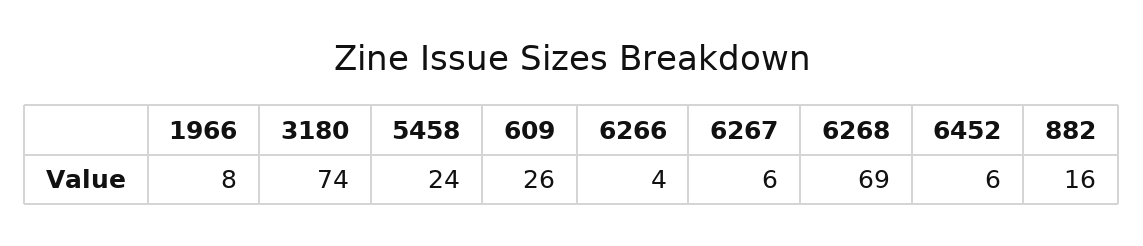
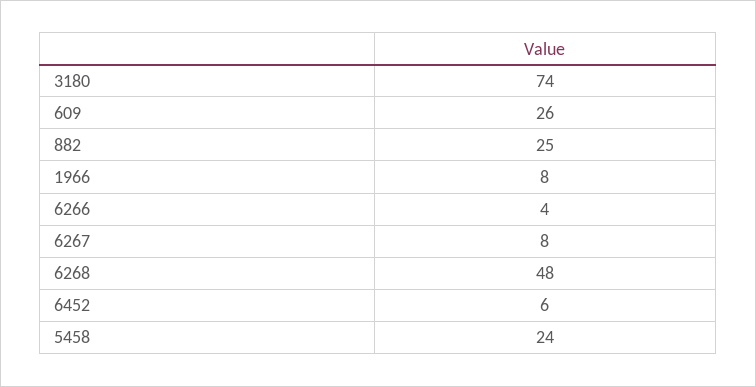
  {
    "1966": 8,
    "3180": 74,
    "5458": 24,
    "609": 26,
    "6266": 4,
-   "6267": 6,
+   "6267": 8,
-   "6268": 69,
+   "6268": 48,
    "6452": 6,
-   "882": 16
+   "882": 25
  }

